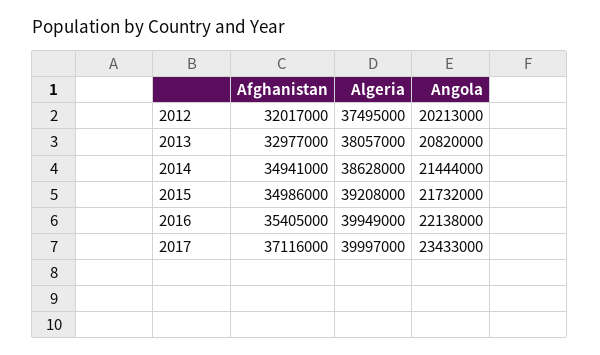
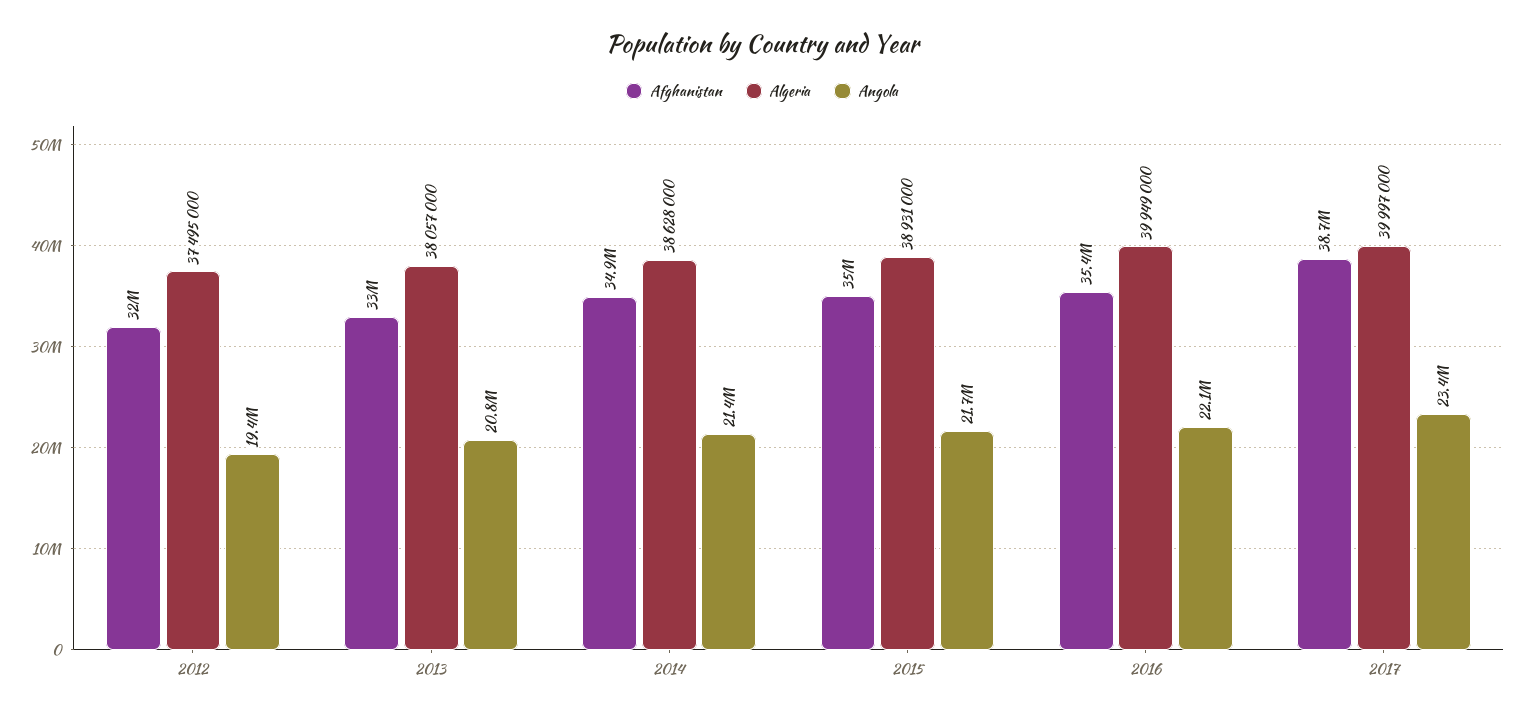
  {
    "Afghanistan": {
      "2012": 32017000,
      "2013": 32977000,
      "2014": 34941000,
      "2015": 34986000,
      "2016": 35405000,
-     "2017": 37116000
+     "2017": 38700000
    },
    "Algeria": {
      "2012": 37495000,
      "2013": 38057000,
      "2014": 38628000,
-     "2015": 39208000,
+     "2015": 38931000,
      "2016": 39949000,
      "2017": 39997000
    },
    "Angola": {
-     "2012": 20213000,
+     "2012": 19400000,
      "2013": 20820000,
      "2014": 21444000,
      "2015": 21732000,
      "2016": 22138000,
      "2017": 23433000
    }
  }

